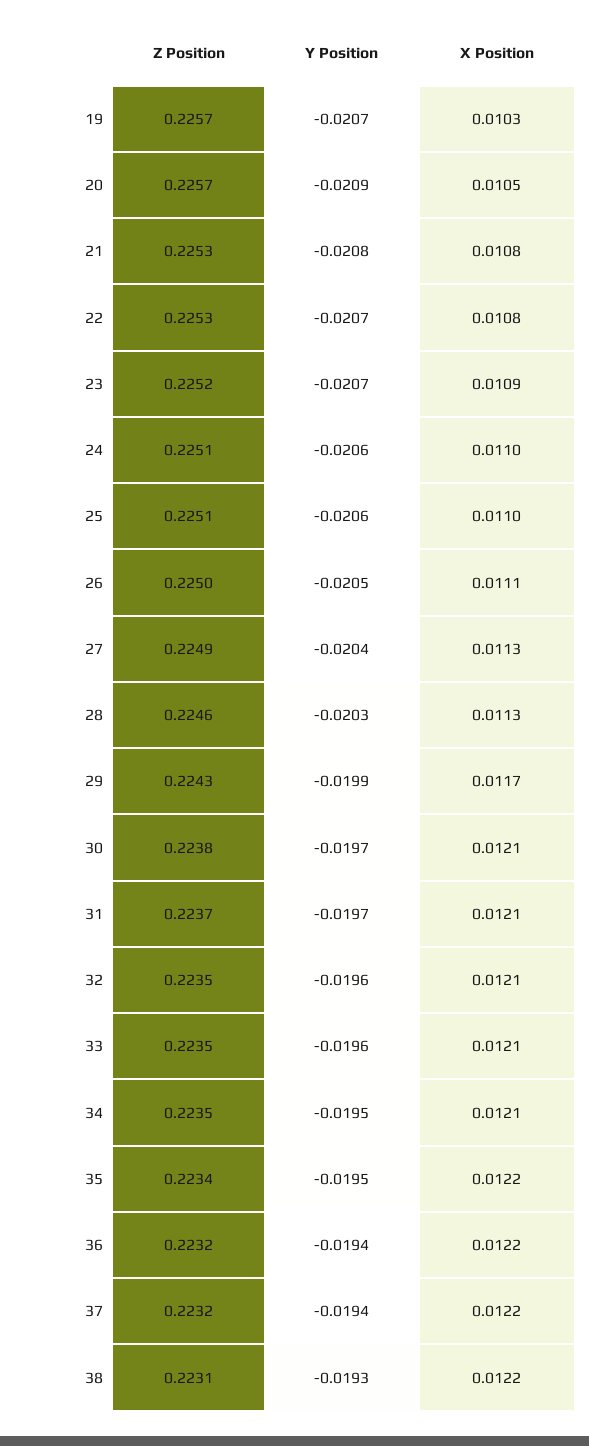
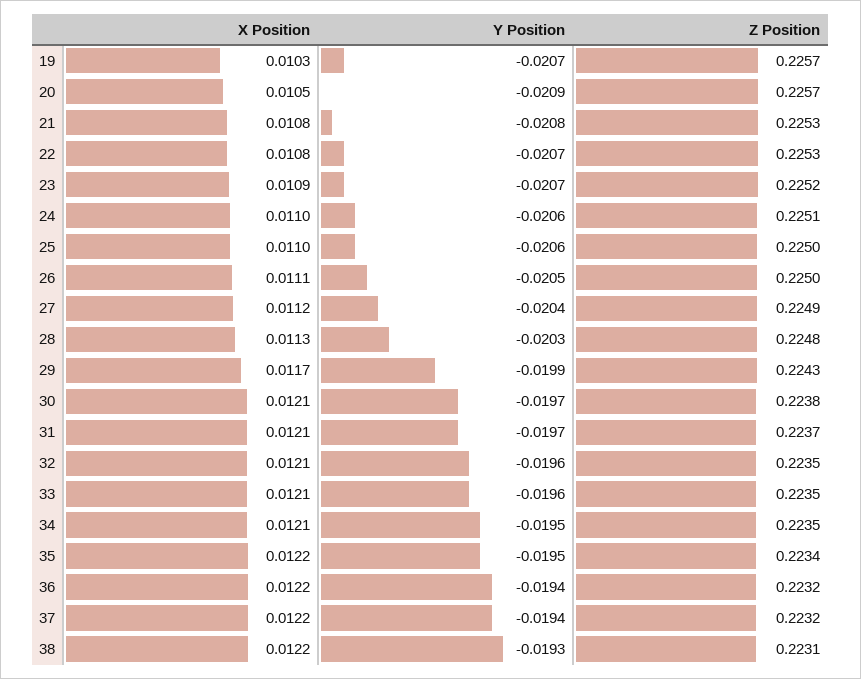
  {
    "Z Position": {
      "19": 0.2257,
      "20": 0.2257,
      "21": 0.2253,
      "22": 0.2253,
      "23": 0.2252,
      "24": 0.2251,
-     "25": 0.2251,
+     "25": 0.225,
      "26": 0.225,
      "27": 0.2249,
-     "28": 0.2246,
+     "28": 0.2248,
      "29": 0.2243,
      "30": 0.2238,
      "31": 0.2237,
      "32": 0.2235,
      "33": 0.2235,
      "34": 0.2235,
      "35": 0.2234,
      "36": 0.2232,
      "37": 0.2232,
      "38": 0.2231
    },
    "Y Position": {
      "19": -0.0207,
      "20": -0.0209,
      "21": -0.0208,
      "22": -0.0207,
      "23": -0.0207,
      "24": -0.0206,
      "25": -0.0206,
      "26": -0.0205,
      "27": -0.0204,
      "28": -0.0203,
      "29": -0.0199,
      "30": -0.0197,
      "31": -0.0197,
      "32": -0.0196,
      "33": -0.0196,
      "34": -0.0195,
      "35": -0.0195,
      "36": -0.0194,
      "37": -0.0194,
      "38": -0.0193
    },
    "X Position": {
      "19": 0.0103,
      "20": 0.0105,
      "21": 0.0108,
      "22": 0.0108,
      "23": 0.0109,
      "24": 0.011,
      "25": 0.011,
      "26": 0.0111,
-     "27": 0.0113,
+     "27": 0.0112,
      "28": 0.0113,
      "29": 0.0117,
      "30": 0.0121,
      "31": 0.0121,
      "32": 0.0121,
      "33": 0.0121,
      "34": 0.0121,
      "35": 0.0122,
      "36": 0.0122,
      "37": 0.0122,
      "38": 0.0122
    }
  }

